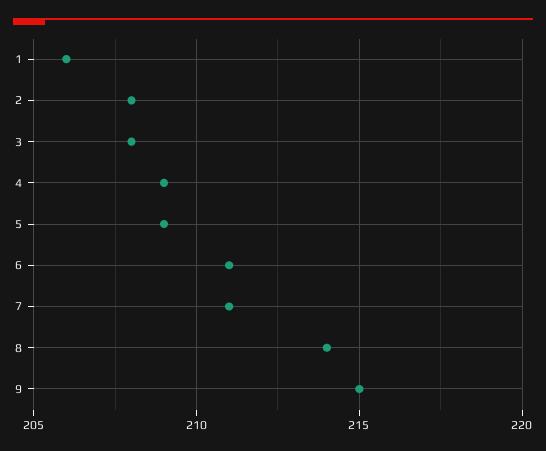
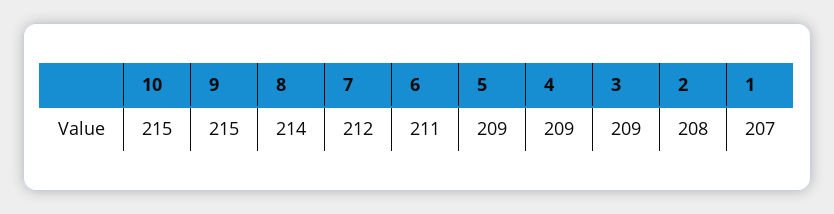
  {
-   "1": 206,
+   "1": 207,
    "2": 208,
-   "3": 208,
+   "3": 209,
    "4": 209,
    "5": 209,
    "6": 211,
-   "7": 211,
+   "7": 212,
    "8": 214,
-   "9": 215
+   "9": 215,
+   "10": 215
  }

